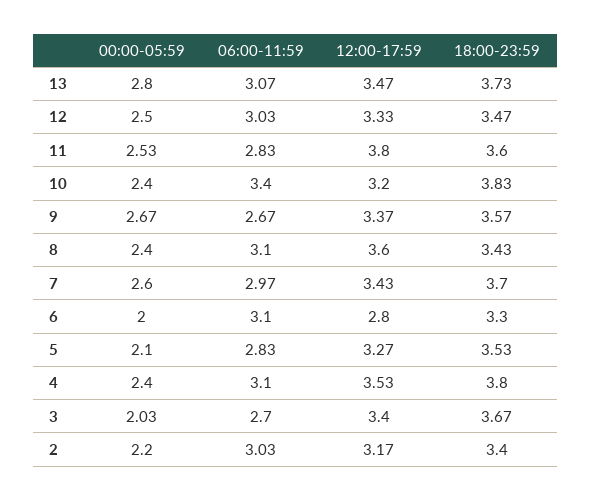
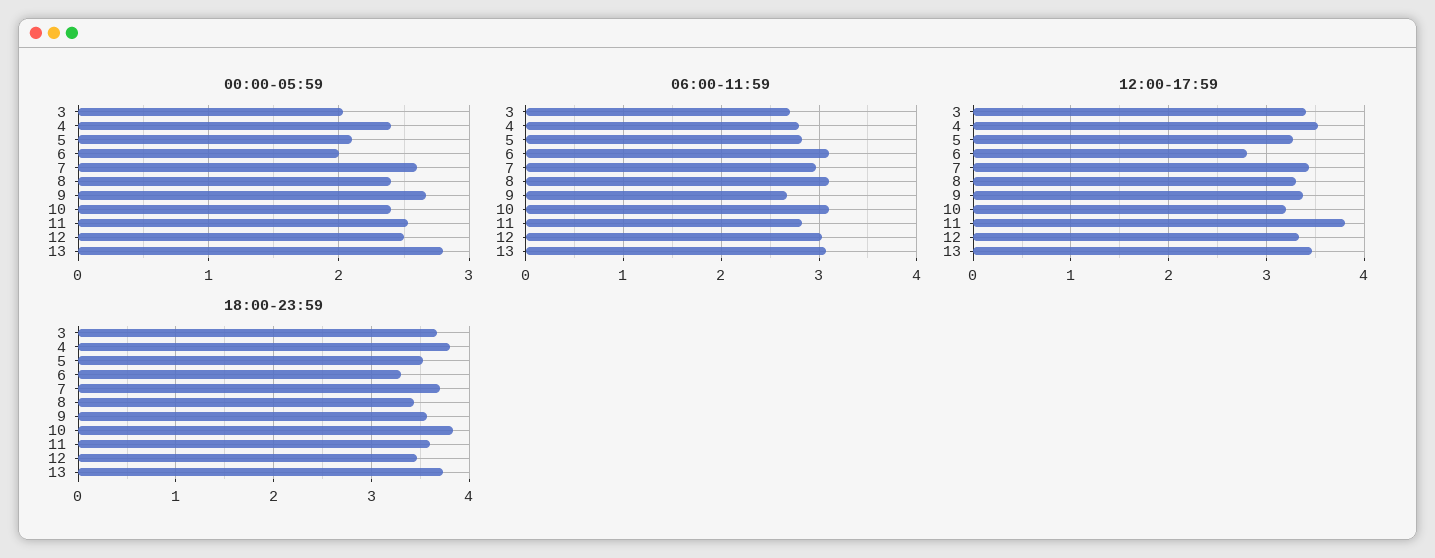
  {
    "00:00-05:59": {
      "13": 2.8,
      "12": 2.5,
      "11": 2.53,
      "10": 2.4,
      "9": 2.67,
      "8": 2.4,
      "7": 2.6,
      "6": 2,
      "5": 2.1,
      "4": 2.4,
-     "3": 2.03,
+     "3": 2.03
-     "2": 2.2
    },
    "06:00-11:59": {
      "13": 3.07,
      "12": 3.03,
      "11": 2.83,
-     "10": 3.4,
+     "10": 3.1,
      "9": 2.67,
      "8": 3.1,
      "7": 2.97,
      "6": 3.1,
      "5": 2.83,
-     "4": 3.1,
+     "4": 2.8,
-     "3": 2.7,
+     "3": 2.7
-     "2": 3.03
    },
    "12:00-17:59": {
      "13": 3.47,
      "12": 3.33,
      "11": 3.8,
      "10": 3.2,
      "9": 3.37,
-     "8": 3.6,
+     "8": 3.3,
      "7": 3.43,
      "6": 2.8,
      "5": 3.27,
      "4": 3.53,
-     "3": 3.4,
+     "3": 3.4
-     "2": 3.17
    },
    "18:00-23:59": {
      "13": 3.73,
      "12": 3.47,
      "11": 3.6,
      "10": 3.83,
      "9": 3.57,
      "8": 3.43,
      "7": 3.7,
      "6": 3.3,
      "5": 3.53,
      "4": 3.8,
-     "3": 3.67,
+     "3": 3.67
-     "2": 3.4
    }
  }

